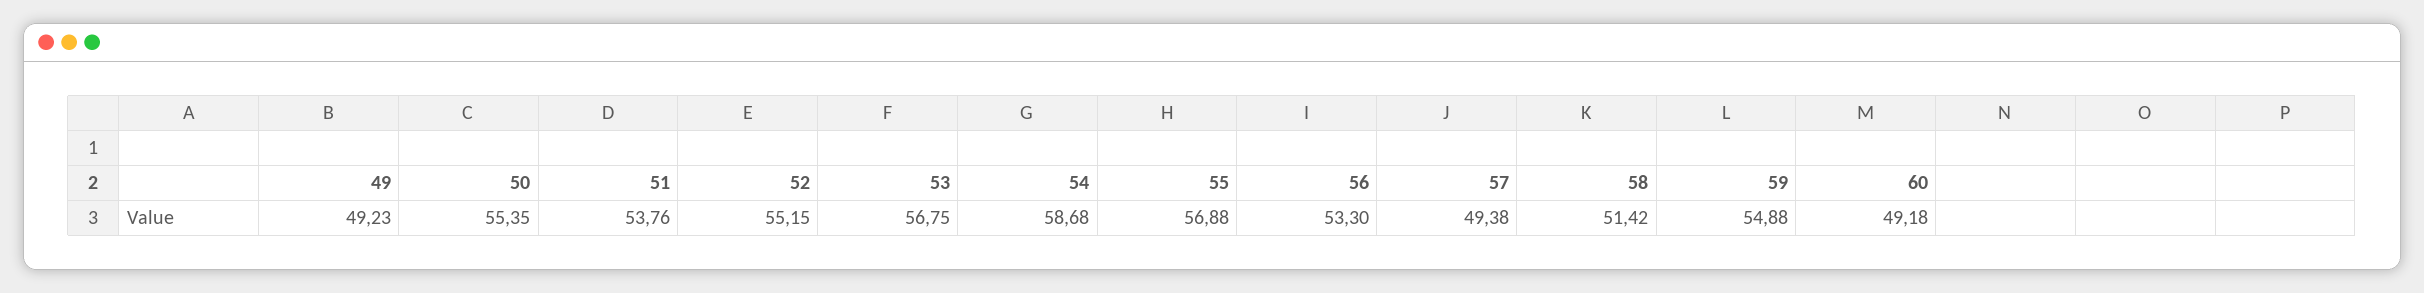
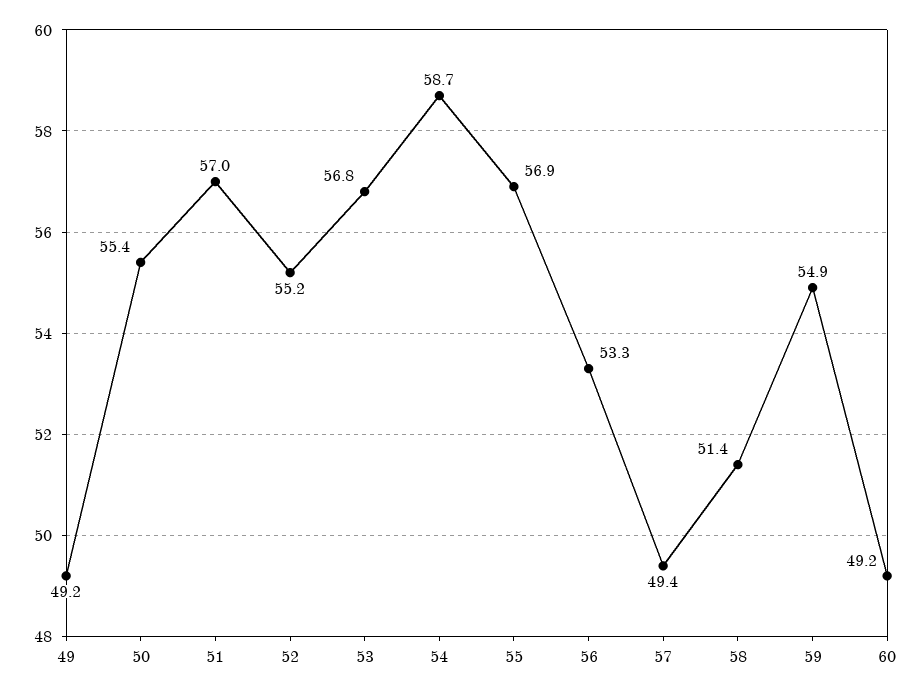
  {
    "49": 49.23,
    "50": 55.35,
-   "51": 53.76,
+   "51": 57,
    "52": 55.15,
    "53": 56.75,
    "54": 58.68,
    "55": 56.88,
    "56": 53.3,
    "57": 49.38,
    "58": 51.42,
    "59": 54.88,
    "60": 49.18
  }

